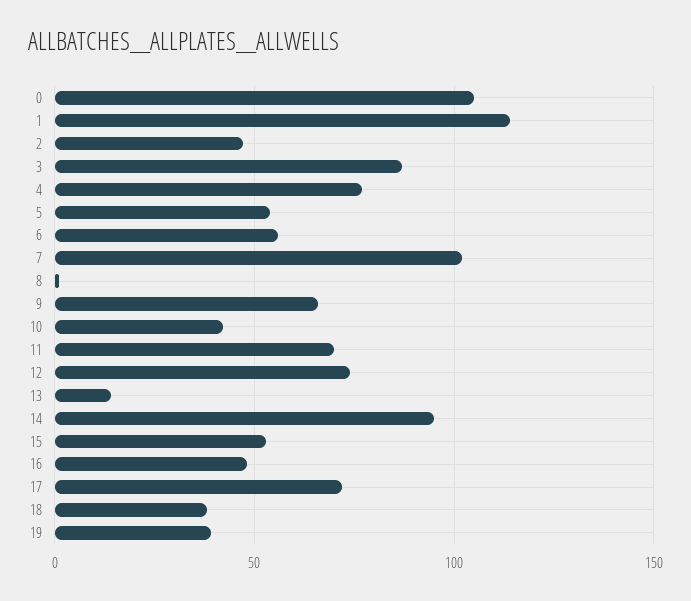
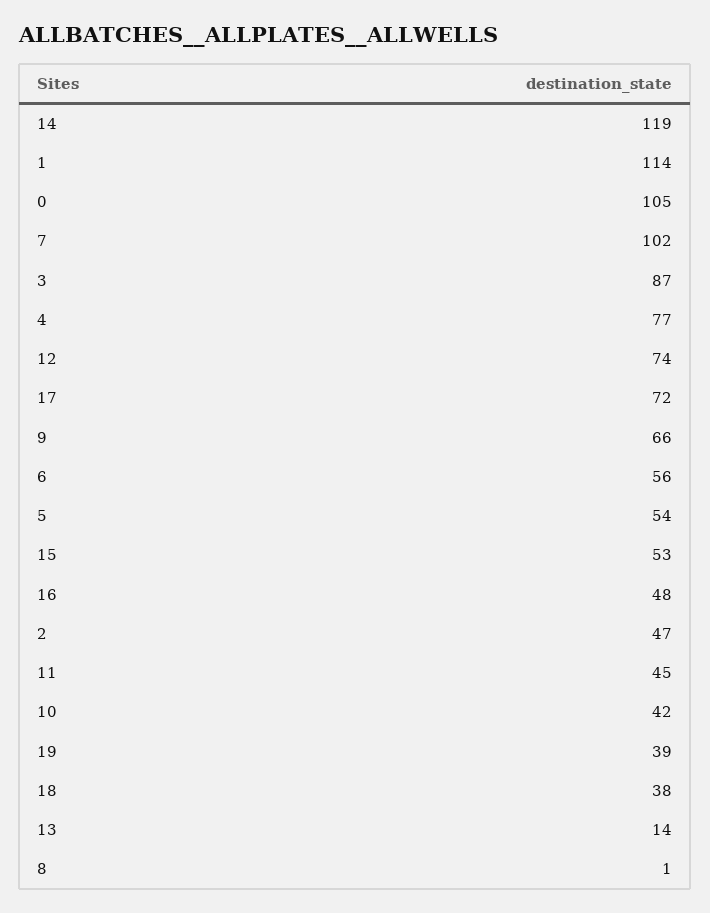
  {
    "0": 105,
    "1": 114,
    "2": 47,
    "3": 87,
    "4": 77,
    "5": 54,
    "6": 56,
    "7": 102,
    "8": 1,
    "9": 66,
    "10": 42,
-   "11": 70,
+   "11": 45,
    "12": 74,
    "13": 14,
-   "14": 95,
+   "14": 119,
    "15": 53,
    "16": 48,
    "17": 72,
    "18": 38,
    "19": 39
  }

